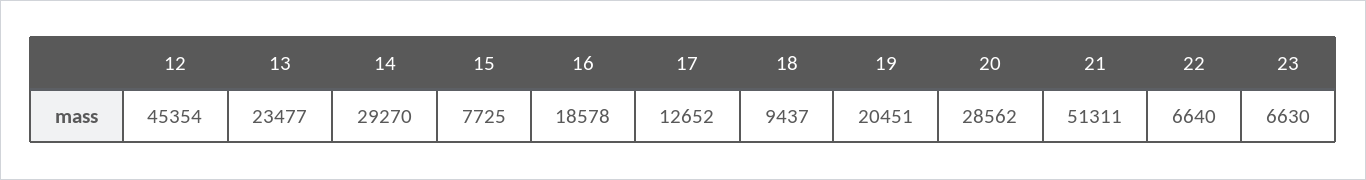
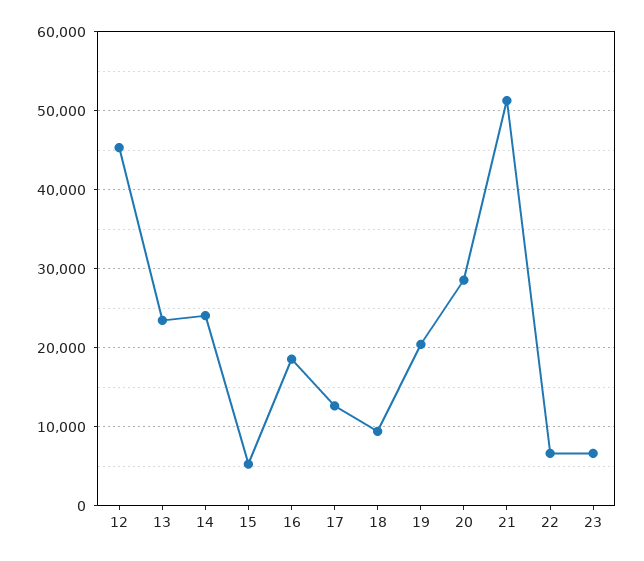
  {
    "12": 45354,
    "13": 23477,
-   "14": 29270,
+   "14": 24000,
-   "15": 7725,
+   "15": 5000,
    "16": 18578,
    "17": 12652,
    "18": 9437,
    "19": 20451,
    "20": 28562,
    "21": 51311,
    "22": 6640,
    "23": 6630
  }

